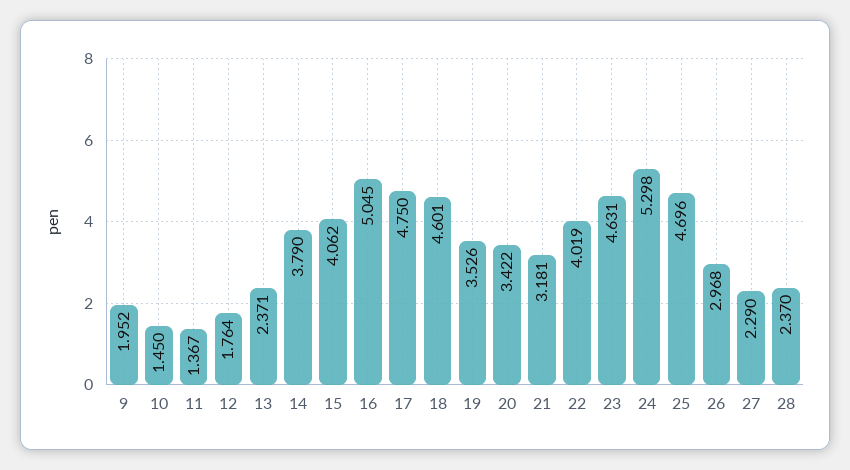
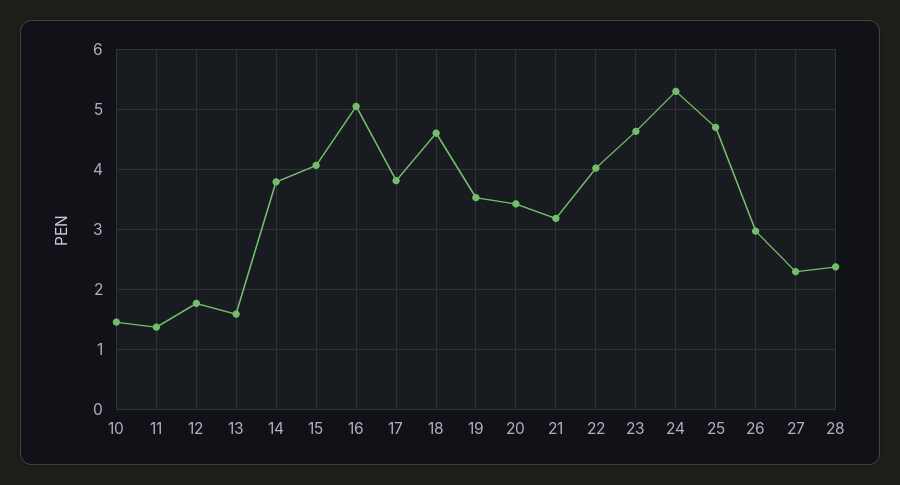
  {
-   "9": 1.952,
    "10": 1.45,
    "11": 1.367,
    "12": 1.764,
-   "13": 2.371,
+   "13": 1.6,
    "14": 3.79,
    "15": 4.062,
    "16": 5.045,
-   "17": 4.75,
+   "17": 3.8,
    "18": 4.601,
    "19": 3.526,
    "20": 3.422,
    "21": 3.181,
    "22": 4.019,
    "23": 4.631,
    "24": 5.298,
    "25": 4.696,
    "26": 2.968,
    "27": 2.29,
    "28": 2.37
  }

